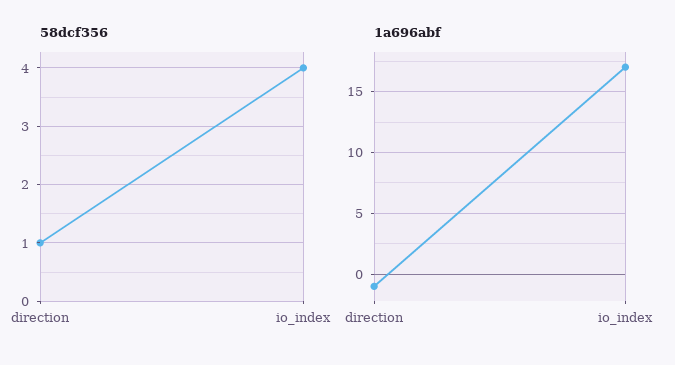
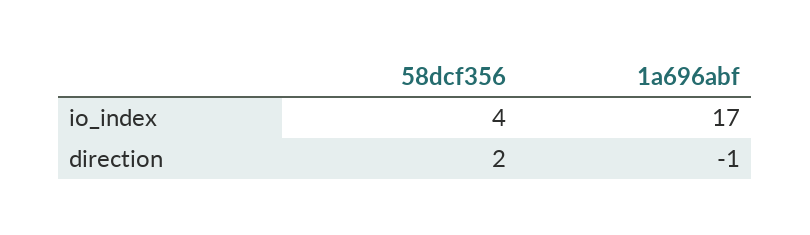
  {
    "58dcf356": {
-     "direction": 1,
+     "direction": 2,
      "io_index": 4
    },
    "1a696abf": {
      "direction": -1,
      "io_index": 17
    }
  }

